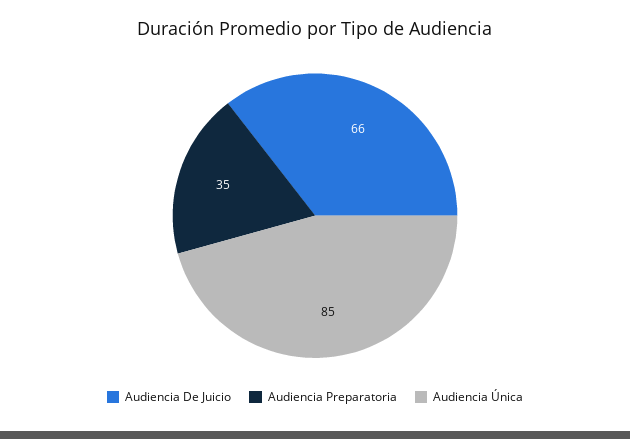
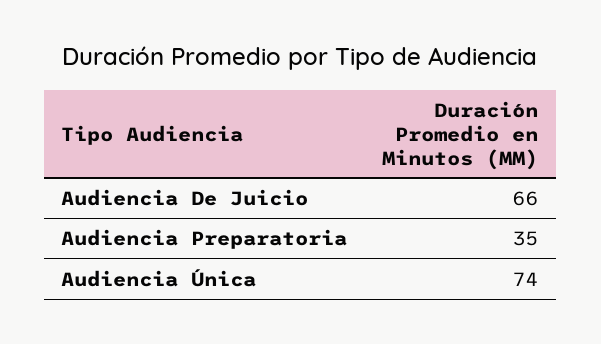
  {
    "Audiencia De Juicio": 66,
    "Audiencia Preparatoria": 35,
-   "Audiencia Única": 85
+   "Audiencia Única": 74
  }

